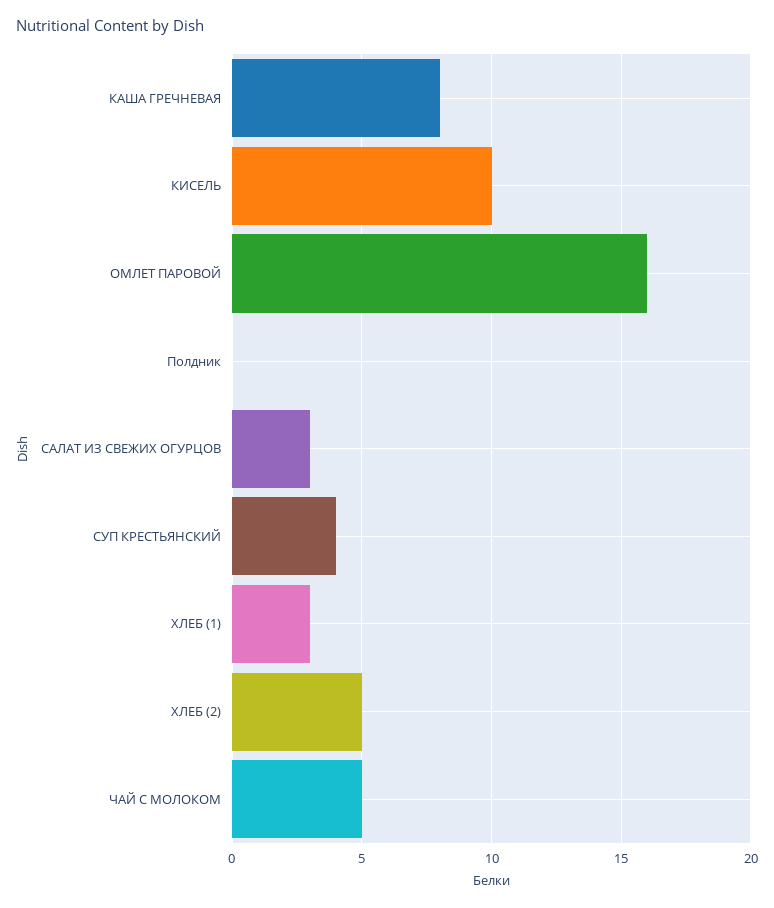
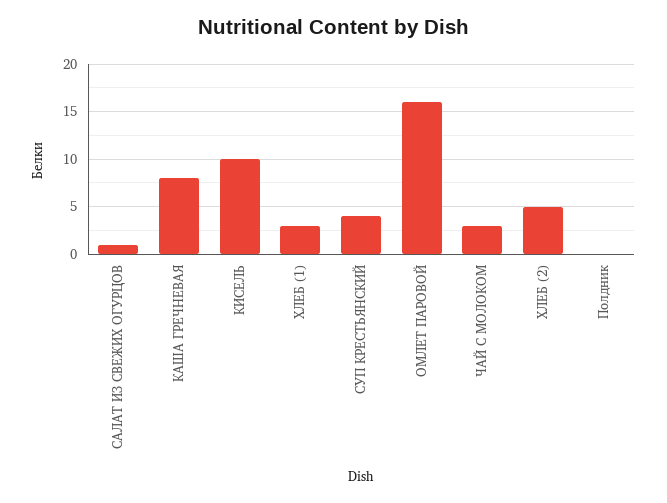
  {
    "КАША ГРЕЧНЕВАЯ": 8,
    "КИСЕЛЬ": 10,
    "ОМЛЕТ ПАРОВОЙ": 16,
    "Полдник": 0,
-   "САЛАТ ИЗ СВЕЖИХ ОГУРЦОВ": 3,
+   "САЛАТ ИЗ СВЕЖИХ ОГУРЦОВ": 1,
    "СУП КРЕСТЬЯНСКИЙ": 4,
    "ХЛЕБ (1)": 3,
    "ХЛЕБ (2)": 5,
-   "ЧАЙ С МОЛОКОМ": 5
+   "ЧАЙ С МОЛОКОМ": 3
  }

